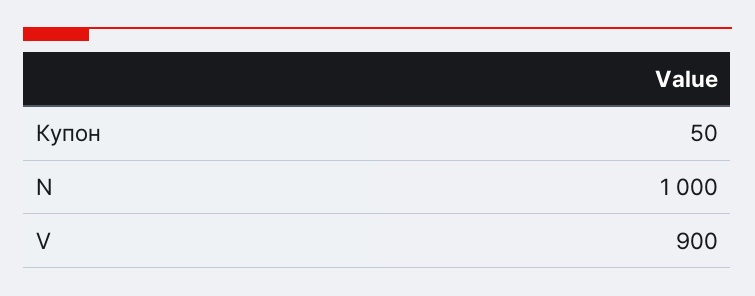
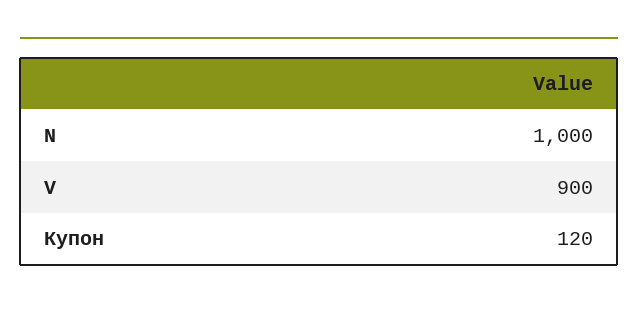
  {
-   "Купон": 50,
+   "Купон": 120,
    "N": 1000,
    "V": 900
  }

